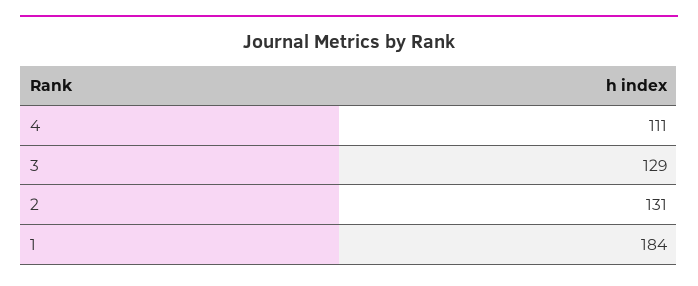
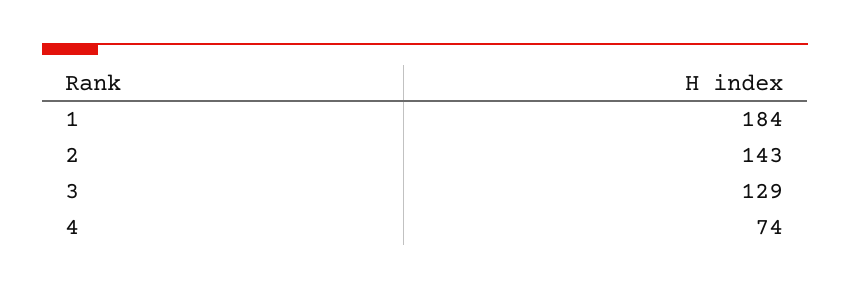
  {
-   "4": 111,
+   "4": 74,
    "3": 129,
-   "2": 131,
+   "2": 143,
    "1": 184
  }

